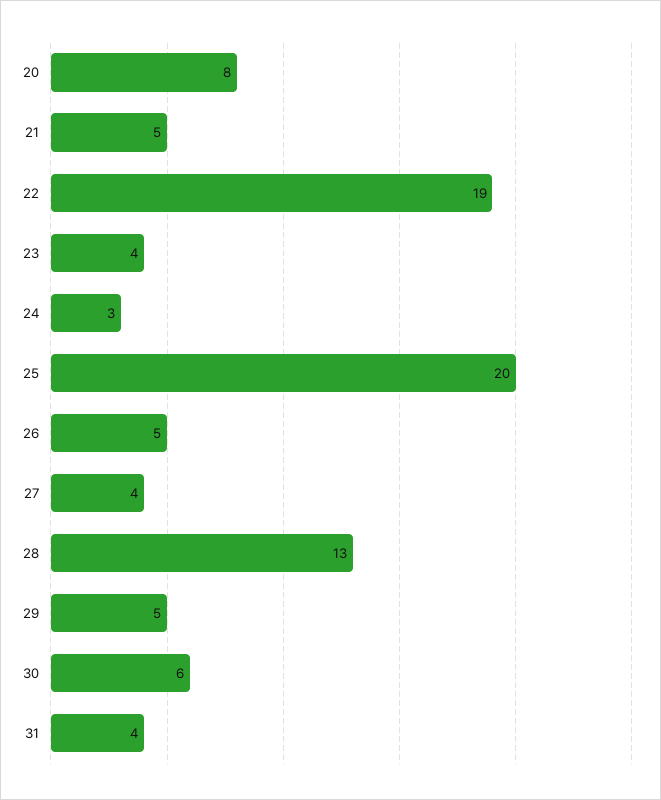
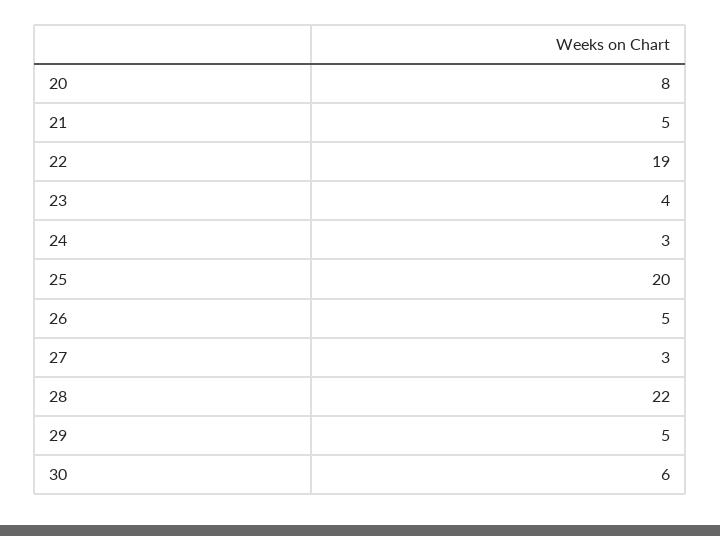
  {
    "20": 8,
    "21": 5,
    "22": 19,
    "23": 4,
    "24": 3,
    "25": 20,
    "26": 5,
-   "27": 4,
+   "27": 3,
-   "28": 13,
+   "28": 22,
    "29": 5,
-   "30": 6,
+   "30": 6
-   "31": 4
  }

